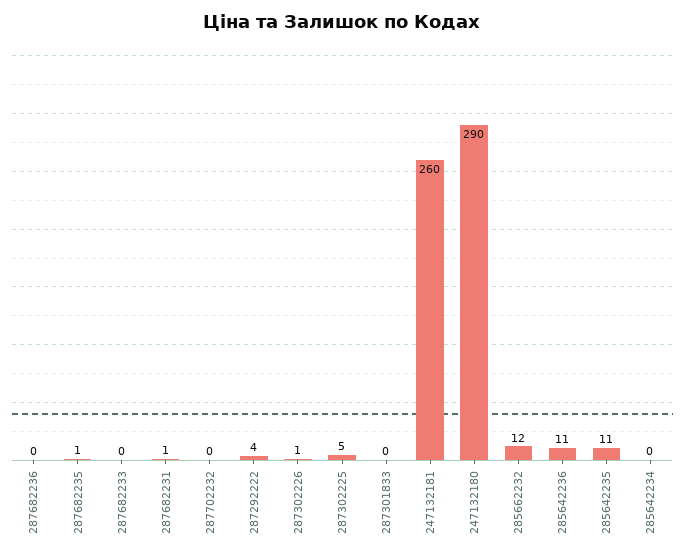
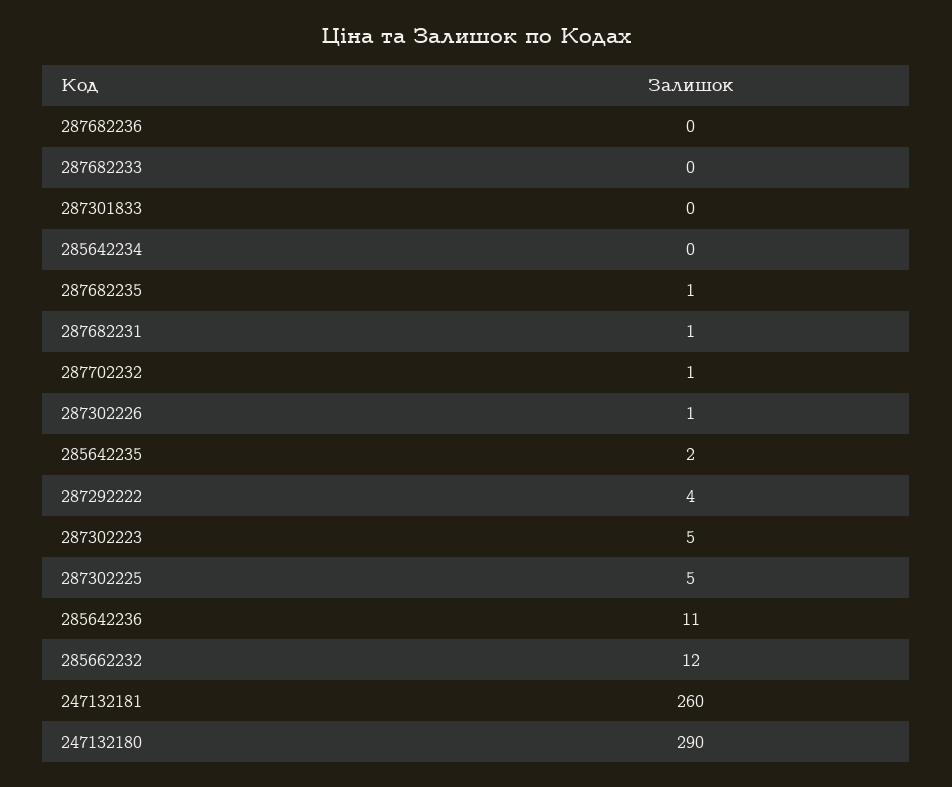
  {
    "287682236": 0,
    "287682235": 1,
    "287682233": 0,
    "287682231": 1,
-   "287702232": 0,
+   "287702232": 1,
    "287292222": 4,
    "287302226": 1,
    "287302225": 5,
    "287301833": 0,
    "247132181": 260,
    "247132180": 290,
    "285662232": 12,
    "285642236": 11,
-   "285642235": 11,
+   "285642235": 2,
-   "285642234": 0
+   "285642234": 0,
+   "287302223": 5
  }

